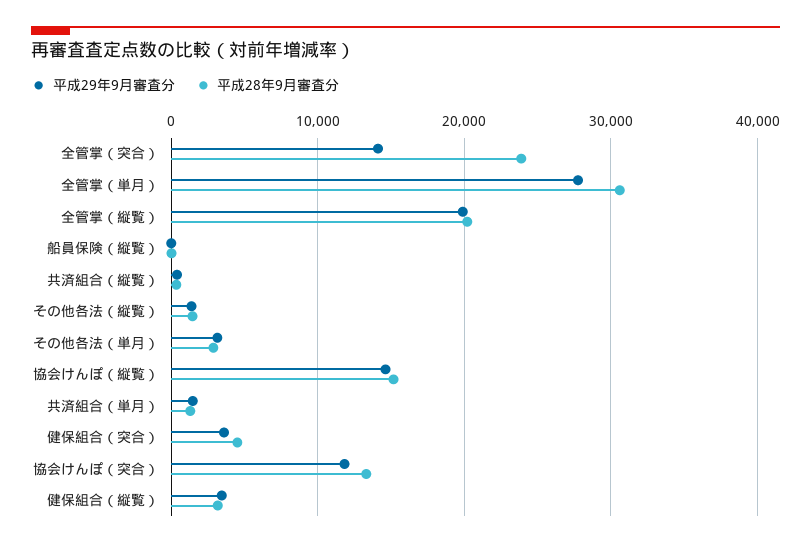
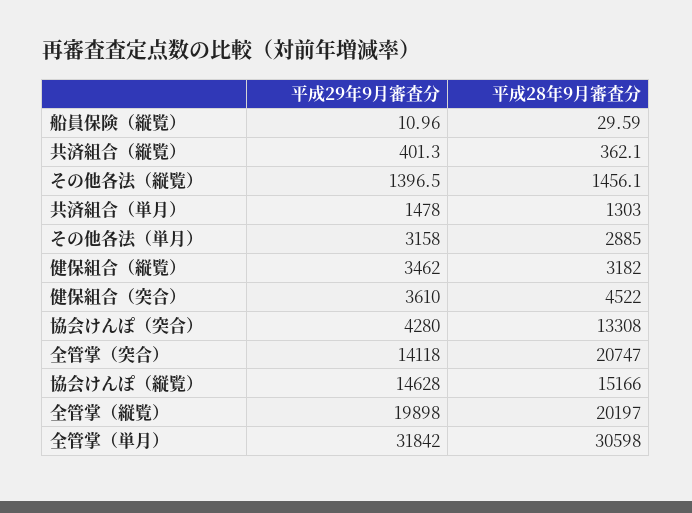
  {
    "平成29年9月審査分": {
      "全管掌（突合）": 14118,
-     "全管掌（単月）": 28000,
+     "全管掌（単月）": 31842,
      "全管掌（縦覧）": 19898,
      "船員保険（縦覧）": 10.96,
      "共済組合（縦覧）": 401.3,
      "その他各法（縦覧）": 1396.5,
      "その他各法（単月）": 3158,
      "協会けんぽ（縦覧）": 14628,
      "共済組合（単月）": 1478,
      "健保組合（突合）": 3610,
-     "協会けんぽ（突合）": 12000,
+     "協会けんぽ（突合）": 4280,
      "健保組合（縦覧）": 3462
    },
    "平成28年9月審査分": {
-     "全管掌（突合）": 24000,
+     "全管掌（突合）": 20747,
      "全管掌（単月）": 30598,
      "全管掌（縦覧）": 20197,
      "船員保険（縦覧）": 29.59,
      "共済組合（縦覧）": 362.1,
      "その他各法（縦覧）": 1456.1,
      "その他各法（単月）": 2885,
      "協会けんぽ（縦覧）": 15166,
      "共済組合（単月）": 1303,
      "健保組合（突合）": 4522,
      "協会けんぽ（突合）": 13308,
      "健保組合（縦覧）": 3182
    }
  }

